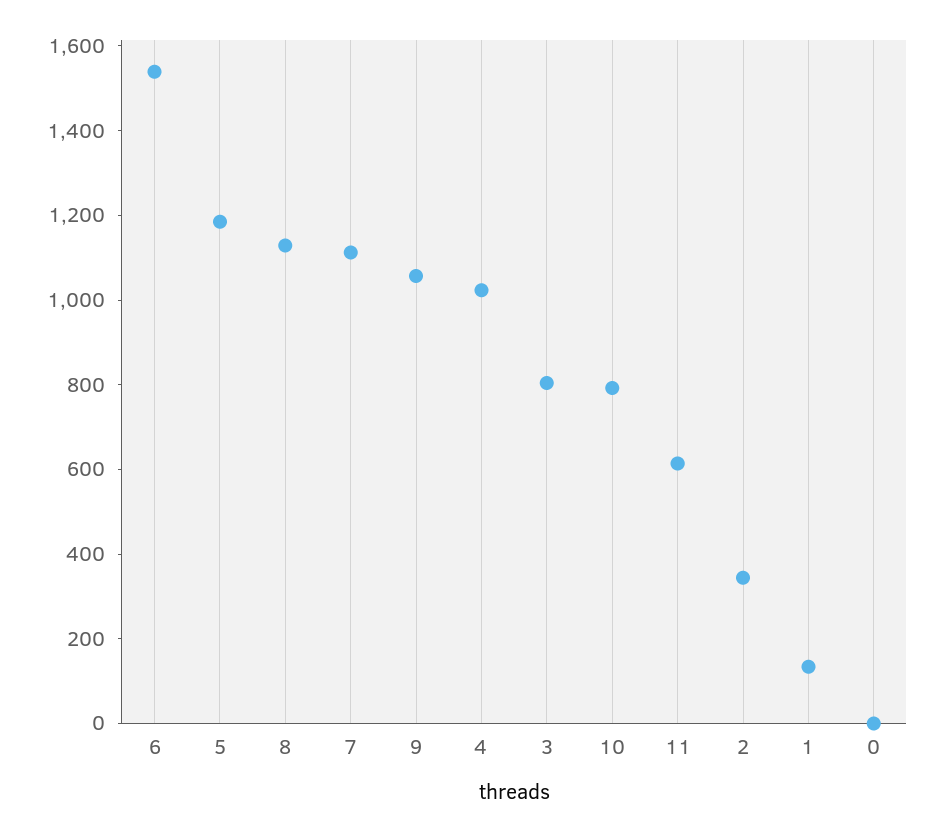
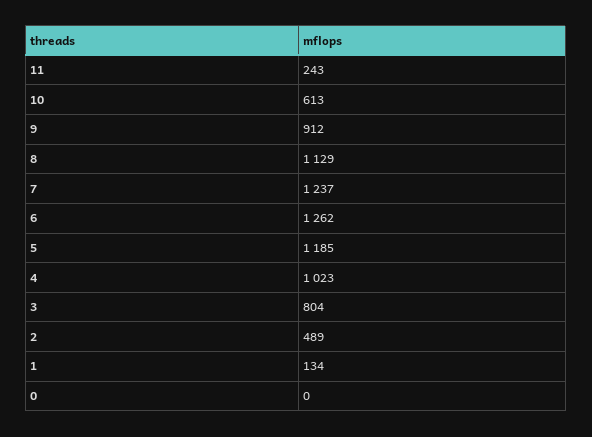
  {
-   "6": 1550,
+   "6": 1262,
    "5": 1185,
    "8": 1129,
-   "7": 1100,
+   "7": 1237,
-   "9": 1050,
+   "9": 912,
    "4": 1023,
    "3": 804,
-   "10": 800,
+   "10": 613,
-   "11": 600,
+   "11": 243,
-   "2": 350,
+   "2": 489,
    "1": 134,
    "0": 0
  }

